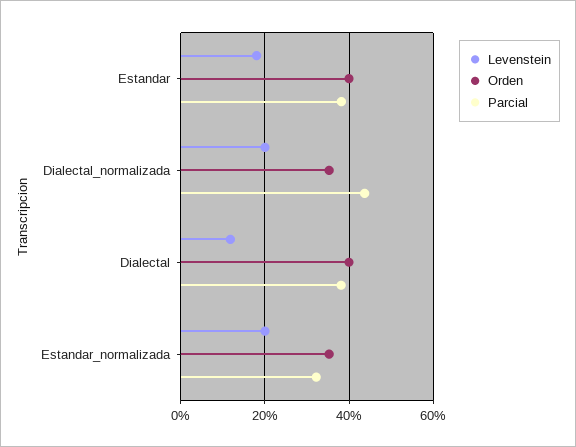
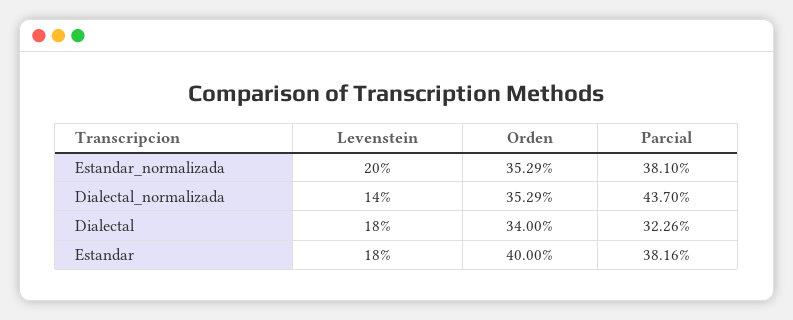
  {
    "Levenstein": {
      "Estandar": 18,
-     "Dialectal_normalizada": 20,
+     "Dialectal_normalizada": 14,
-     "Dialectal": 12,
+     "Dialectal": 18,
      "Estandar_normalizada": 20
    },
    "Orden": {
      "Estandar": 40,
      "Dialectal_normalizada": 35.29,
-     "Dialectal": 40,
+     "Dialectal": 34,
      "Estandar_normalizada": 35.29
    },
    "Parcial": {
      "Estandar": 38.16,
      "Dialectal_normalizada": 43.7,
-     "Dialectal": 38,
+     "Dialectal": 32.26,
-     "Estandar_normalizada": 32
+     "Estandar_normalizada": 38.1
    }
  }

